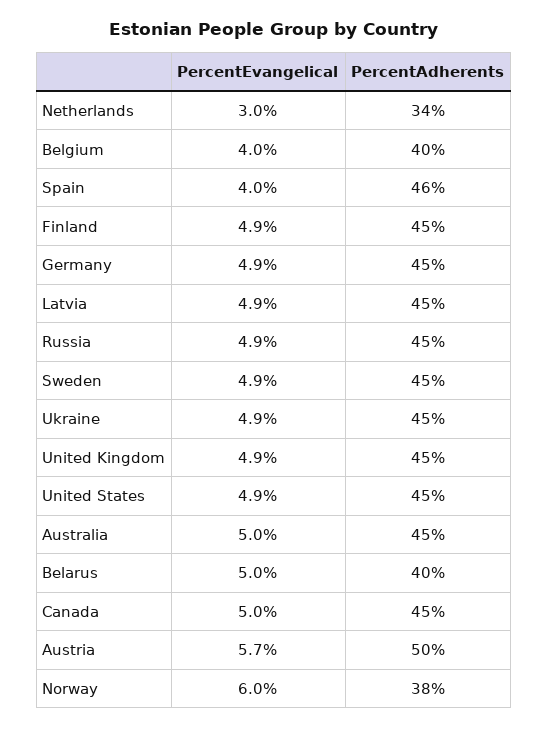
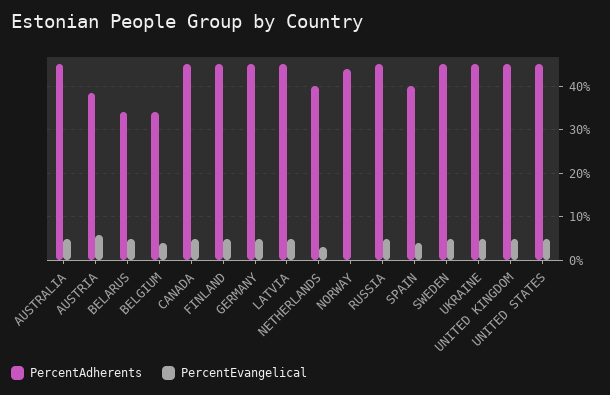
  {
    "PercentEvangelical": {
      "Netherlands": 3,
      "Belgium": 4,
      "Spain": 4,
      "Finland": 4.9,
      "Germany": 4.9,
      "Latvia": 4.9,
      "Russia": 4.9,
      "Sweden": 4.9,
      "Ukraine": 4.9,
      "United Kingdom": 4.9,
      "United States": 4.9,
      "Australia": 5,
      "Belarus": 5,
      "Canada": 5,
      "Austria": 5.7,
-     "Norway": 6
+     "Norway": 0
    },
    "PercentAdherents": {
-     "Netherlands": 34,
+     "Netherlands": 40,
-     "Belgium": 40,
+     "Belgium": 34,
-     "Spain": 46,
+     "Spain": 40,
      "Finland": 45,
      "Germany": 45,
      "Latvia": 45,
      "Russia": 45,
      "Sweden": 45,
      "Ukraine": 45,
      "United Kingdom": 45,
      "United States": 45,
      "Australia": 45,
-     "Belarus": 40,
+     "Belarus": 34,
      "Canada": 45,
-     "Austria": 50,
+     "Austria": 38,
-     "Norway": 38
+     "Norway": 44
    }
  }

